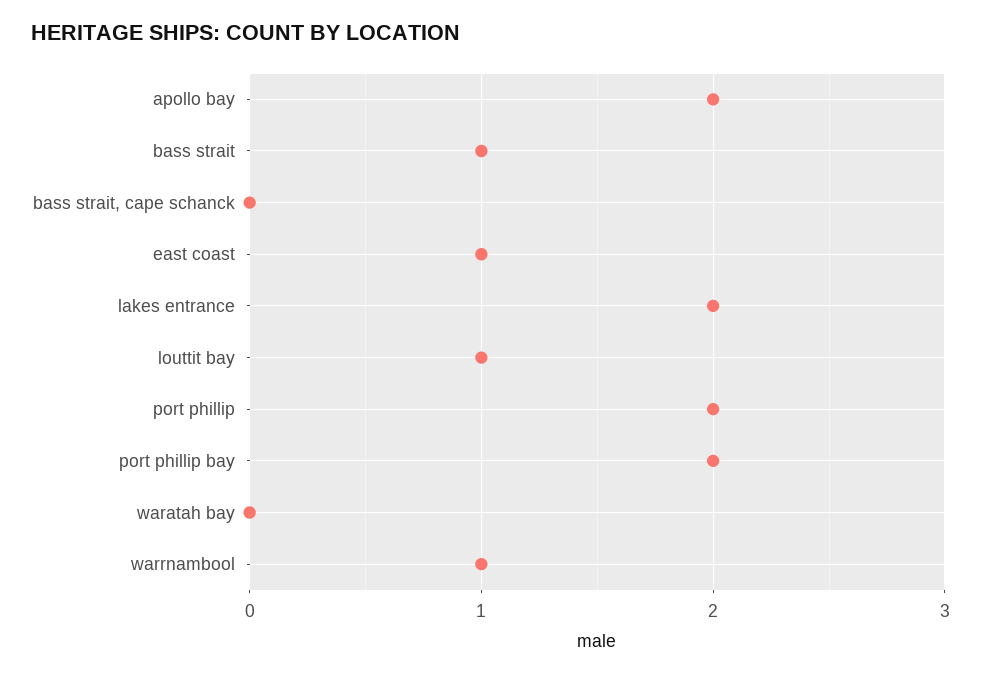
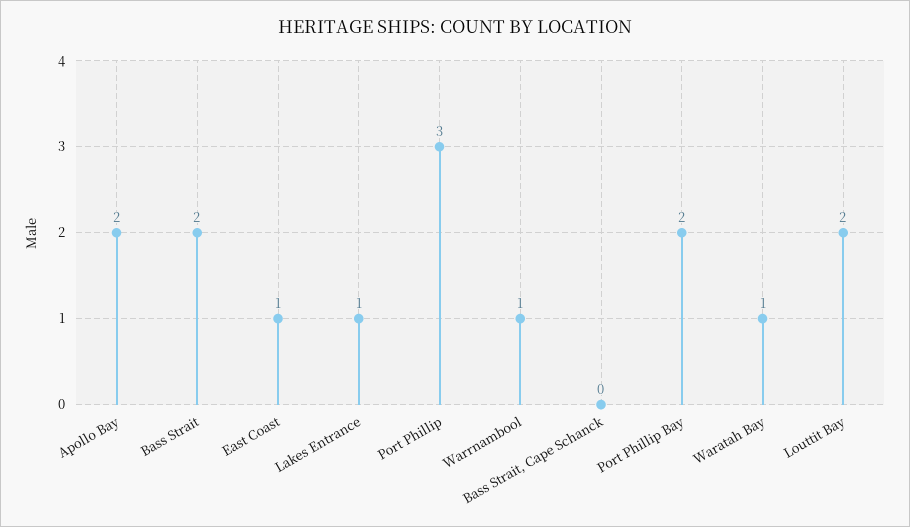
  {
    "apollo bay": 2,
-   "bass strait": 1,
+   "bass strait": 2,
    "bass strait, cape schanck": 0,
    "east coast": 1,
-   "lakes entrance": 2,
+   "lakes entrance": 1,
-   "louttit bay": 1,
+   "louttit bay": 2,
-   "port phillip": 2,
+   "port phillip": 3,
    "port phillip bay": 2,
-   "waratah bay": 0,
+   "waratah bay": 1,
    "warrnambool": 1
  }

